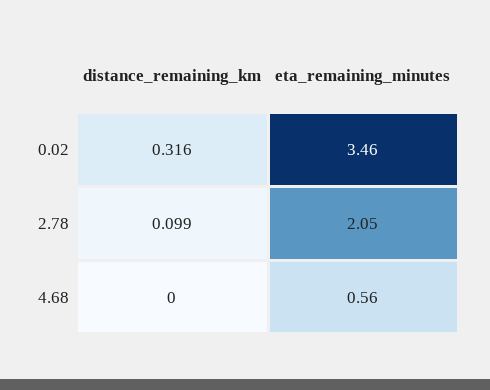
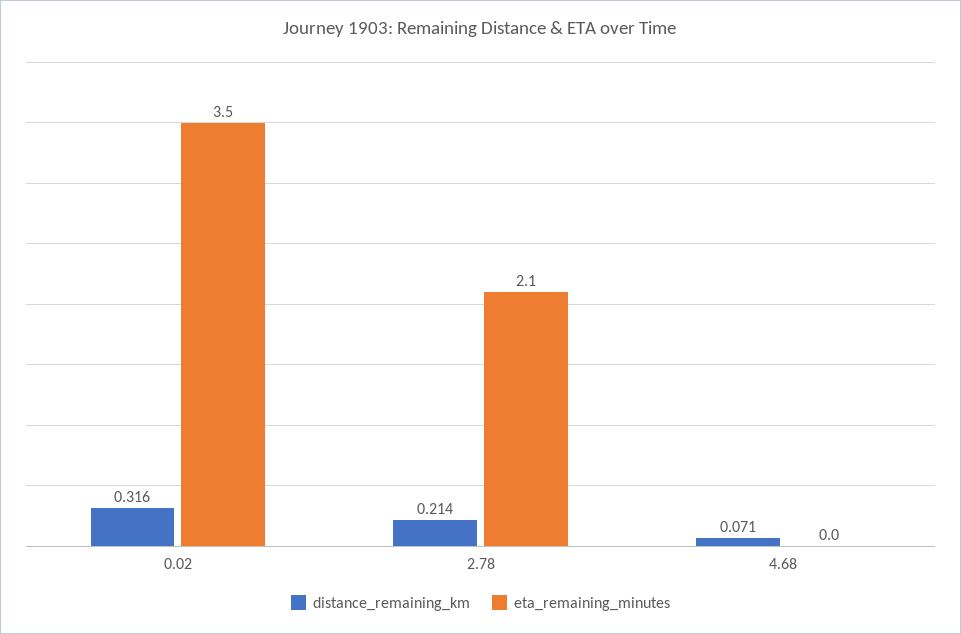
  {
    "distance_remaining_km": {
      "0.02": 0.316,
-     "2.78": 0.099,
+     "2.78": 0.214,
-     "4.68": 0
+     "4.68": 0.071
    },
    "eta_remaining_minutes": {
      "0.02": 3.46,
      "2.78": 2.05,
-     "4.68": 0.56
+     "4.68": 0
    }
  }

